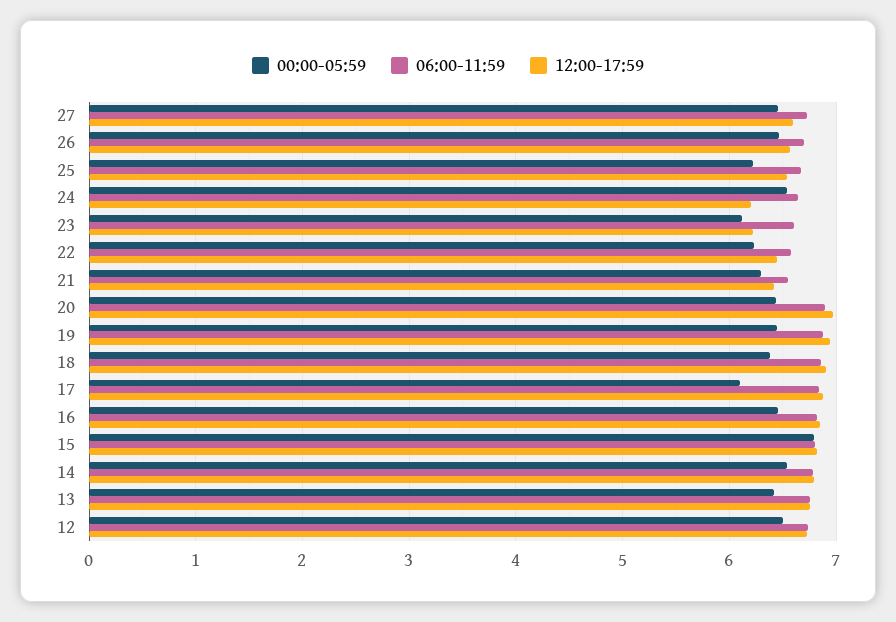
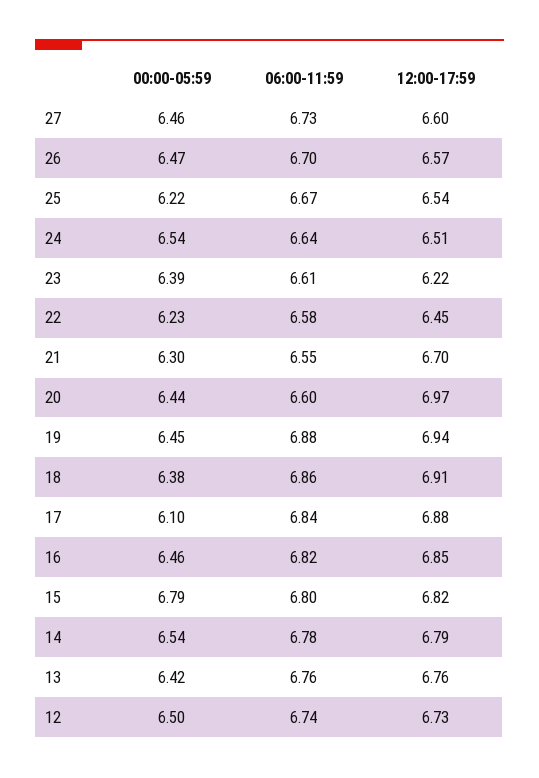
  {
    "00:00-05:59": {
      "27": 6.46,
      "26": 6.47,
      "25": 6.22,
      "24": 6.54,
-     "23": 6.1,
+     "23": 6.39,
      "22": 6.23,
      "21": 6.3,
      "20": 6.44,
      "19": 6.45,
      "18": 6.38,
      "17": 6.1,
      "16": 6.46,
      "15": 6.79,
      "14": 6.54,
      "13": 6.42,
      "12": 6.5
    },
    "06:00-11:59": {
      "27": 6.73,
      "26": 6.7,
      "25": 6.67,
      "24": 6.64,
      "23": 6.61,
      "22": 6.58,
      "21": 6.55,
-     "20": 6.9,
+     "20": 6.6,
      "19": 6.88,
      "18": 6.86,
      "17": 6.84,
      "16": 6.82,
      "15": 6.8,
      "14": 6.78,
      "13": 6.76,
      "12": 6.74
    },
    "12:00-17:59": {
      "27": 6.6,
      "26": 6.57,
      "25": 6.54,
-     "24": 6.2,
+     "24": 6.51,
      "23": 6.22,
      "22": 6.45,
-     "21": 6.4,
+     "21": 6.7,
      "20": 6.97,
      "19": 6.94,
      "18": 6.91,
      "17": 6.88,
      "16": 6.85,
      "15": 6.82,
      "14": 6.79,
      "13": 6.76,
      "12": 6.73
    }
  }

